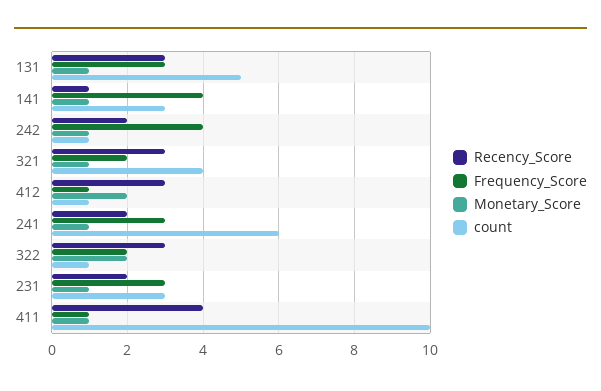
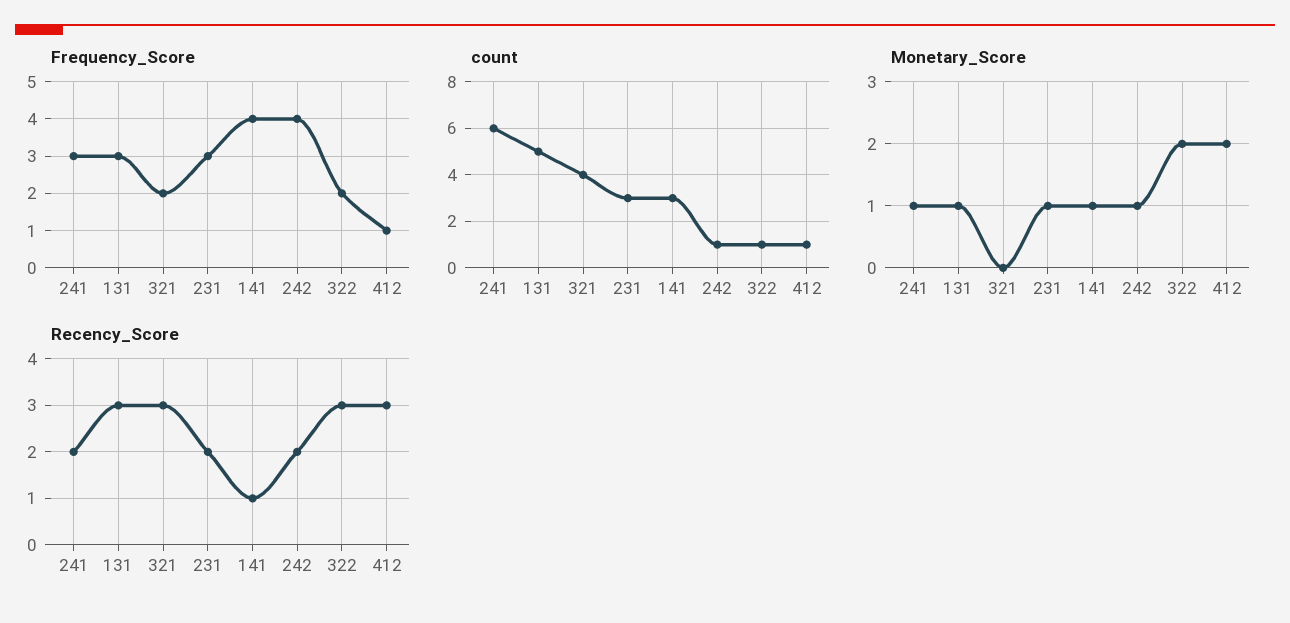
  {
    "Recency_Score": {
      "131": 3,
      "141": 1,
      "242": 2,
      "321": 3,
      "412": 3,
      "241": 2,
      "322": 3,
-     "231": 2,
+     "231": 2
-     "411": 4
    },
    "Frequency_Score": {
      "131": 3,
      "141": 4,
      "242": 4,
      "321": 2,
      "412": 1,
      "241": 3,
      "322": 2,
-     "231": 3,
+     "231": 3
-     "411": 1
    },
    "Monetary_Score": {
      "131": 1,
      "141": 1,
      "242": 1,
-     "321": 1,
+     "321": 0,
      "412": 2,
      "241": 1,
      "322": 2,
-     "231": 1,
+     "231": 1
-     "411": 1
    },
    "count": {
      "131": 5,
      "141": 3,
      "242": 1,
      "321": 4,
      "412": 1,
      "241": 6,
      "322": 1,
-     "231": 3,
+     "231": 3
-     "411": 10
    }
  }

